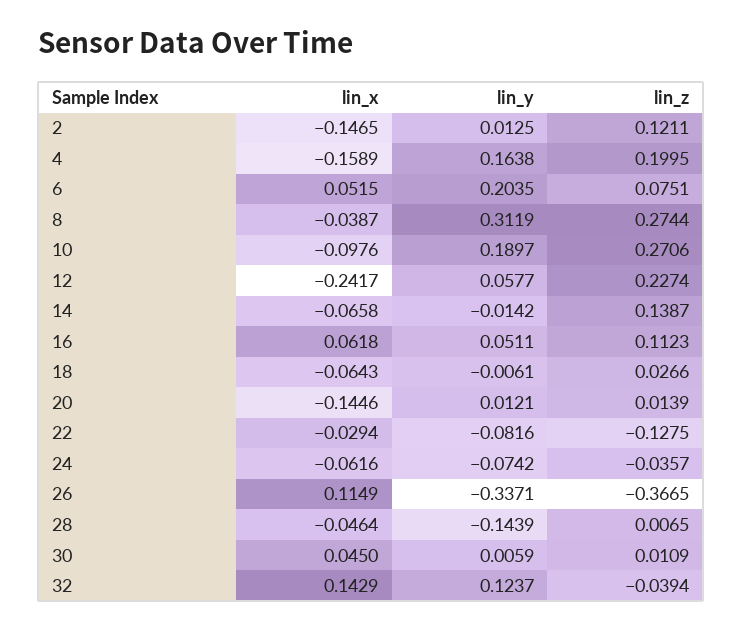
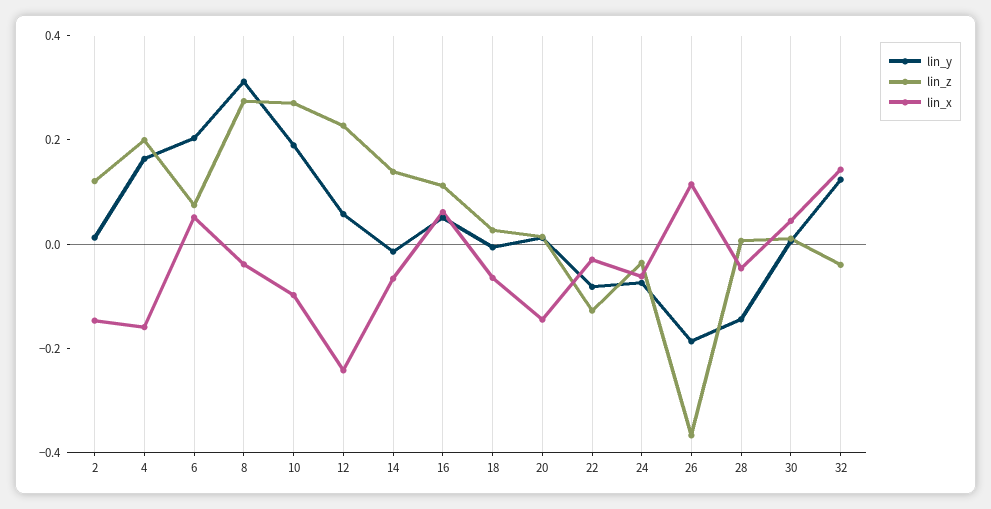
  {
    "lin_x": {
      "2": -0.1465,
      "4": -0.1589,
      "6": 0.0515,
      "8": -0.0387,
      "10": -0.0976,
      "12": -0.2417,
      "14": -0.0658,
      "16": 0.0618,
      "18": -0.0643,
      "20": -0.1446,
      "22": -0.0294,
      "24": -0.0616,
      "26": 0.1149,
      "28": -0.0464,
      "30": 0.045,
      "32": 0.1429
    },
    "lin_y": {
      "2": 0.0125,
      "4": 0.1638,
      "6": 0.2035,
      "8": 0.3119,
      "10": 0.1897,
      "12": 0.0577,
      "14": -0.0142,
      "16": 0.0511,
      "18": -0.0061,
      "20": 0.0121,
      "22": -0.0816,
      "24": -0.0742,
-     "26": -0.3371,
+     "26": -0.2,
      "28": -0.1439,
      "30": 0.0059,
      "32": 0.1237
    },
    "lin_z": {
      "2": 0.1211,
      "4": 0.1995,
      "6": 0.0751,
      "8": 0.2744,
      "10": 0.2706,
      "12": 0.2274,
      "14": 0.1387,
      "16": 0.1123,
      "18": 0.0266,
      "20": 0.0139,
      "22": -0.1275,
      "24": -0.0357,
      "26": -0.3665,
      "28": 0.0065,
      "30": 0.0109,
      "32": -0.0394
    }
  }

